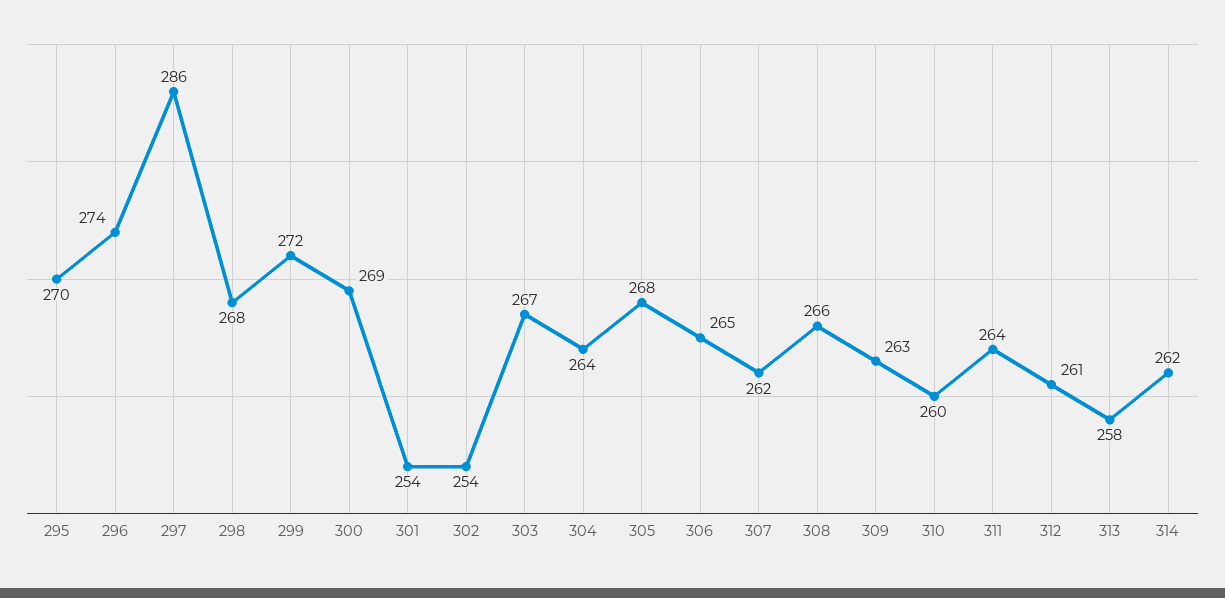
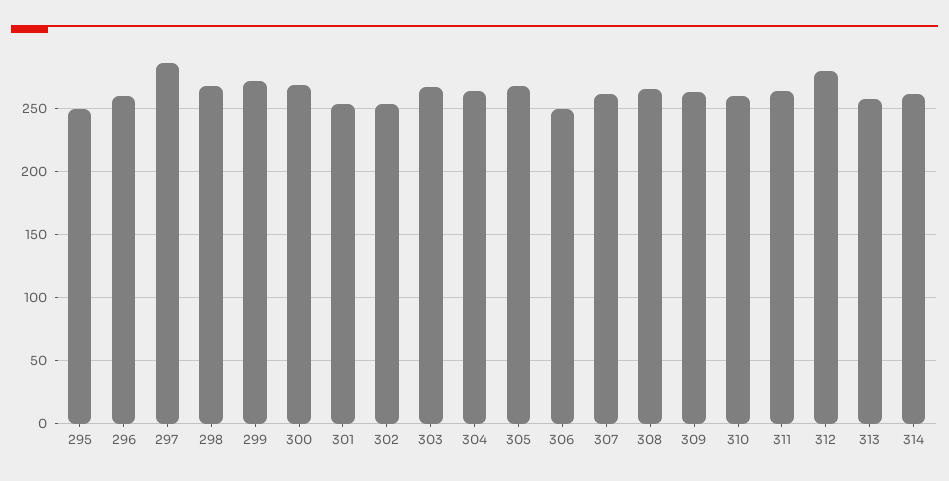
  {
-   "295": 270,
+   "295": 250,
-   "296": 274,
+   "296": 260,
    "297": 286,
    "298": 268,
    "299": 272,
    "300": 269,
    "301": 254,
    "302": 254,
    "303": 267,
    "304": 264,
    "305": 268,
-   "306": 265,
+   "306": 250,
    "307": 262,
    "308": 266,
    "309": 263,
    "310": 260,
    "311": 264,
-   "312": 261,
+   "312": 280,
    "313": 258,
    "314": 262
  }

